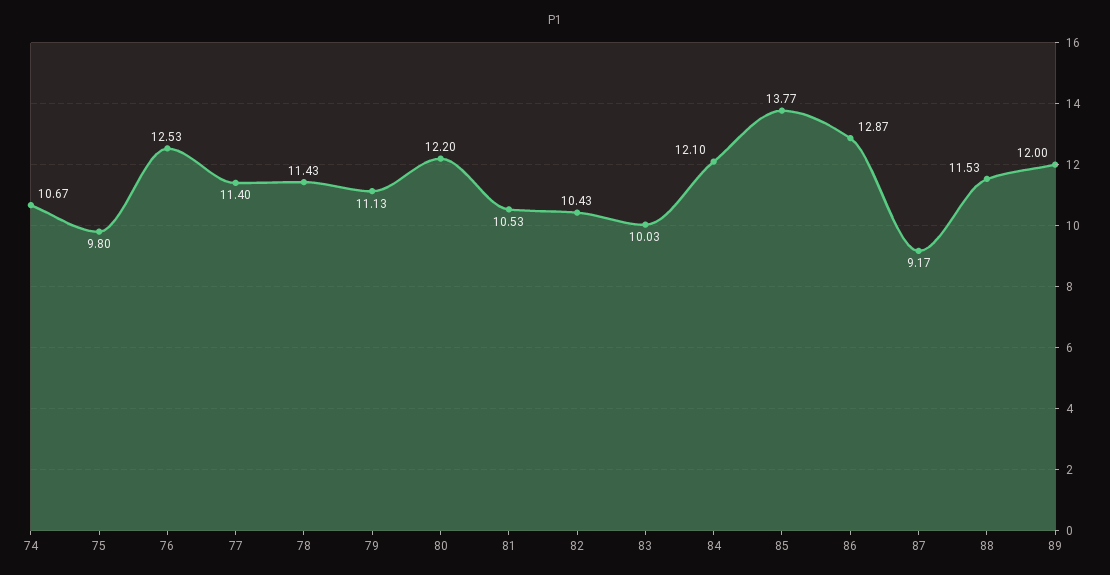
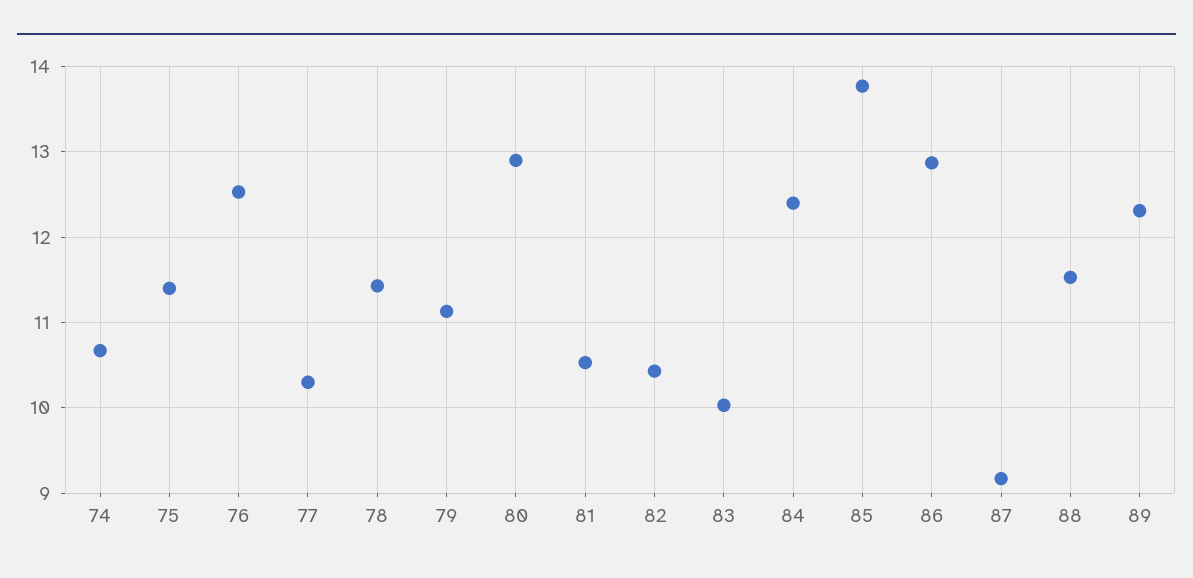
  {
    "74": 10.67,
-   "75": 9.8,
+   "75": 11.4,
    "76": 12.53,
-   "77": 11.4,
+   "77": 10.3,
    "78": 11.43,
    "79": 11.13,
-   "80": 12.2,
+   "80": 12.9,
    "81": 10.53,
    "82": 10.43,
    "83": 10.03,
-   "84": 12.1,
+   "84": 12.4,
    "85": 13.77,
    "86": 12.87,
    "87": 9.17,
    "88": 11.53,
-   "89": 12
+   "89": 12.3
  }

